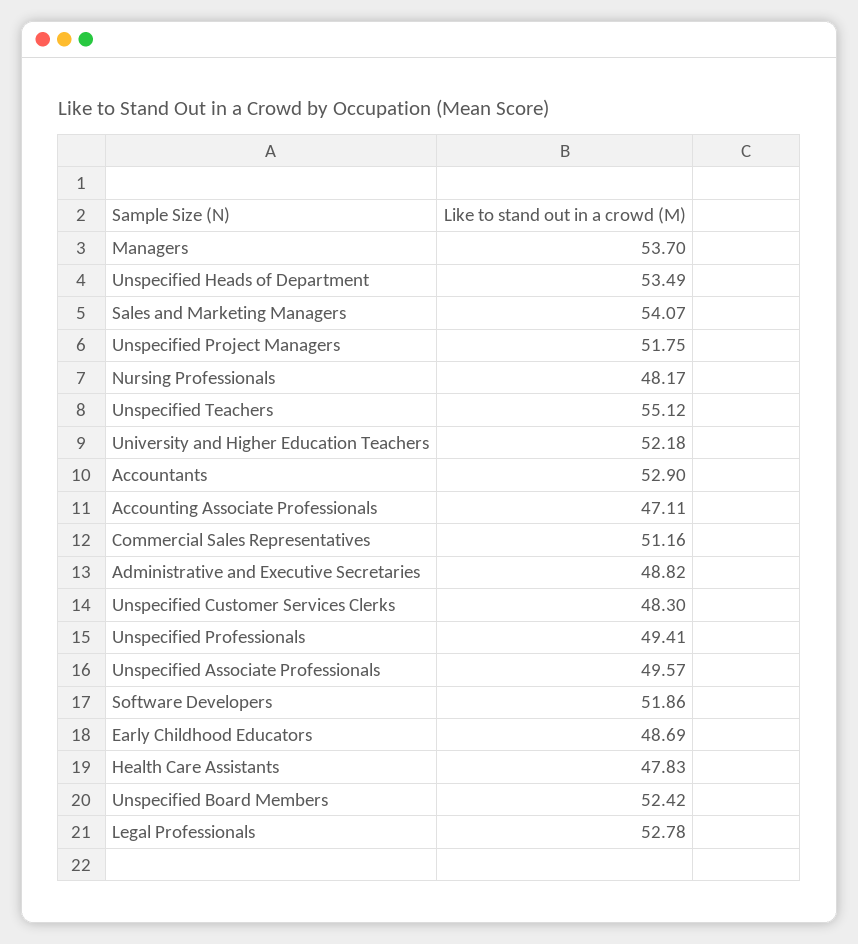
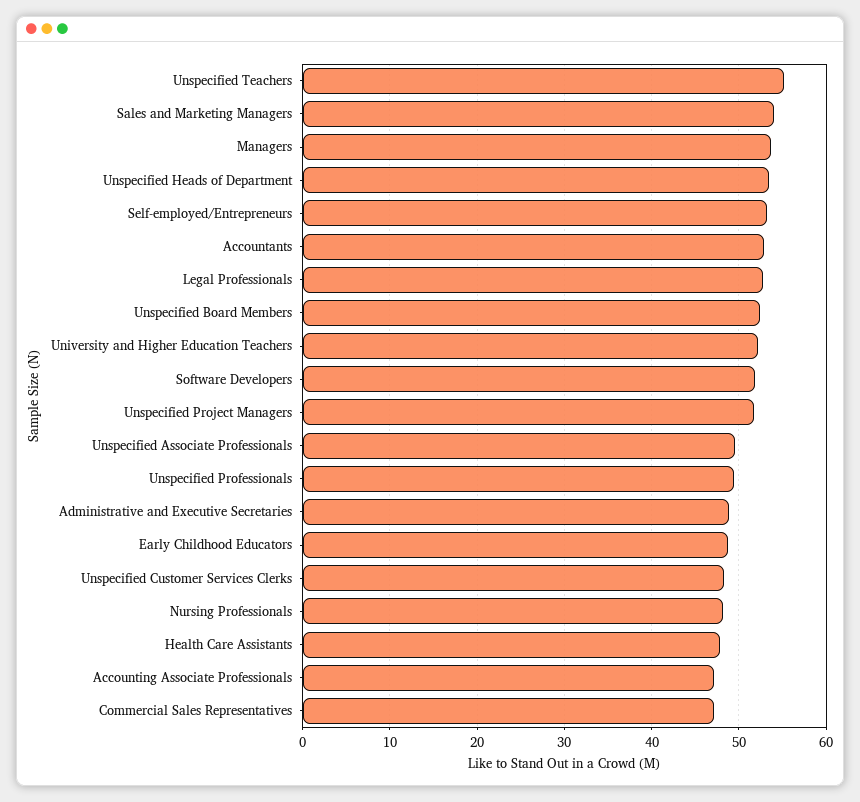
  {
    "Managers": 53.7,
    "Unspecified Heads of Department": 53.49,
    "Sales and Marketing Managers": 54.07,
    "Unspecified Project Managers": 51.75,
    "Nursing Professionals": 48.17,
    "Unspecified Teachers": 55.12,
    "University and Higher Education Teachers": 52.18,
    "Accountants": 52.9,
    "Accounting Associate Professionals": 47.11,
-   "Commercial Sales Representatives": 51.16,
+   "Commercial Sales Representatives": 47,
    "Administrative and Executive Secretaries": 48.82,
    "Unspecified Customer Services Clerks": 48.3,
    "Unspecified Professionals": 49.41,
    "Unspecified Associate Professionals": 49.57,
    "Software Developers": 51.86,
    "Early Childhood Educators": 48.69,
    "Health Care Assistants": 47.83,
    "Unspecified Board Members": 52.42,
-   "Legal Professionals": 52.78
+   "Legal Professionals": 52.78,
+   "Self-employed/Entrepreneurs": 53
  }

